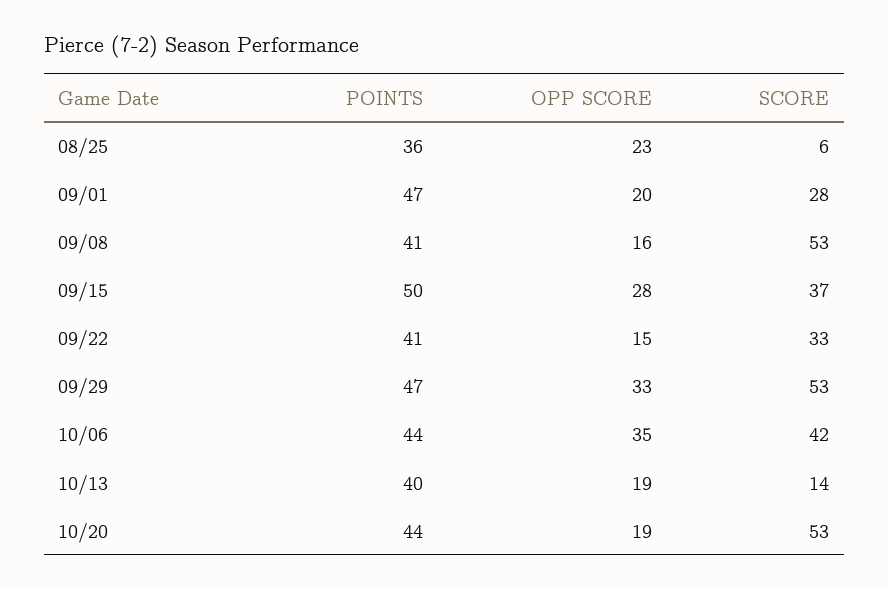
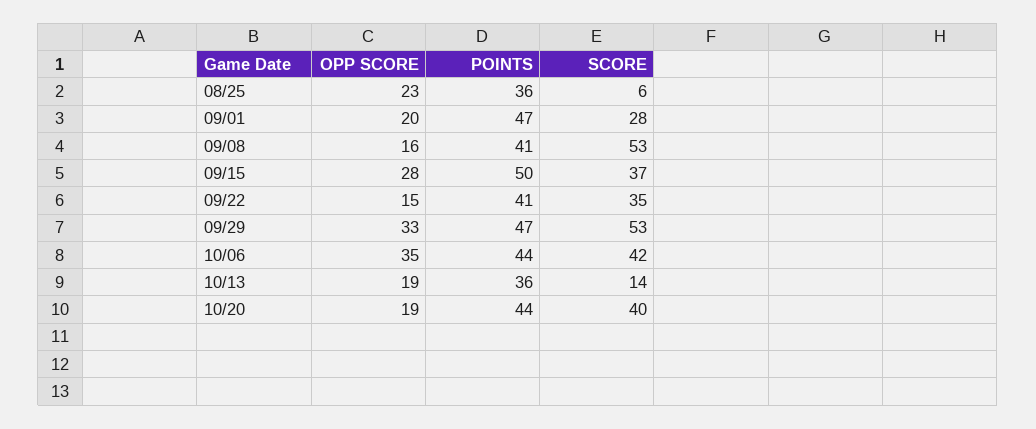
  {
    "POINTS": {
      "08/25": 36,
      "09/01": 47,
      "09/08": 41,
      "09/15": 50,
      "09/22": 41,
      "09/29": 47,
      "10/06": 44,
-     "10/13": 40,
+     "10/13": 36,
      "10/20": 44
    },
    "OPP SCORE": {
      "08/25": 23,
      "09/01": 20,
      "09/08": 16,
      "09/15": 28,
      "09/22": 15,
      "09/29": 33,
      "10/06": 35,
      "10/13": 19,
      "10/20": 19
    },
    "SCORE": {
      "08/25": 6,
      "09/01": 28,
      "09/08": 53,
      "09/15": 37,
-     "09/22": 33,
+     "09/22": 35,
      "09/29": 53,
      "10/06": 42,
      "10/13": 14,
-     "10/20": 53
+     "10/20": 40
    }
  }

